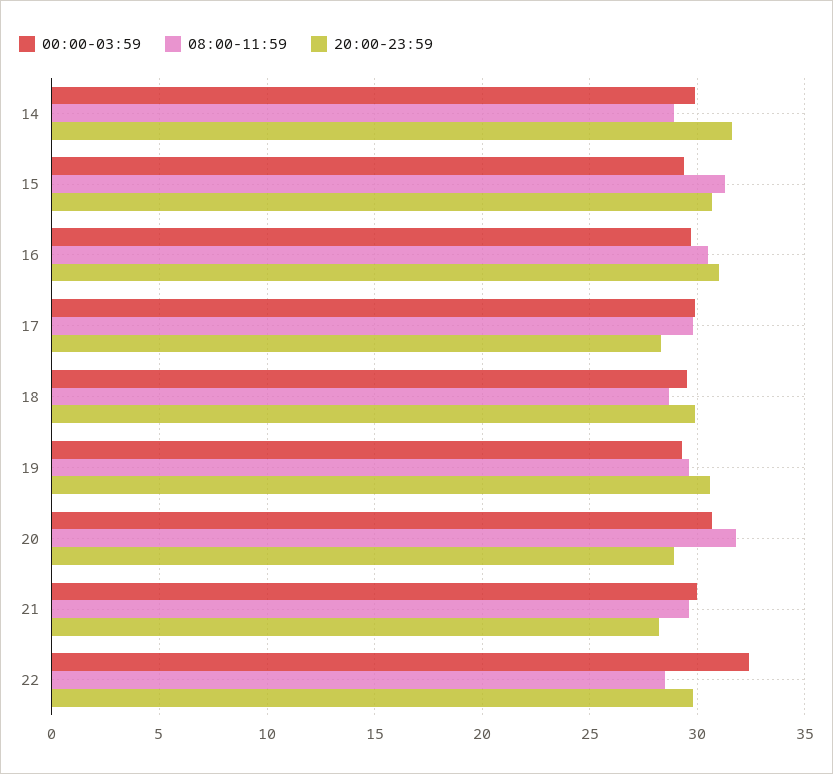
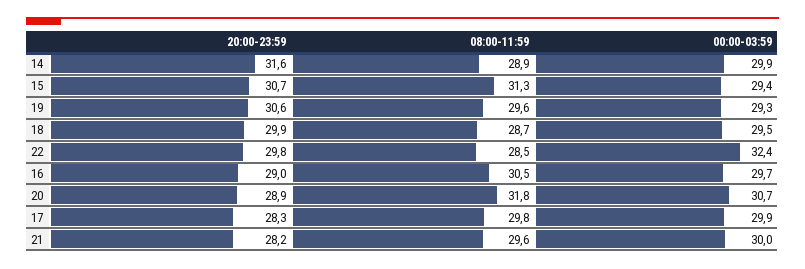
  {
    "00:00-03:59": {
      "14": 29.9,
      "15": 29.4,
      "16": 29.7,
      "17": 29.9,
      "18": 29.5,
      "19": 29.3,
      "20": 30.7,
      "21": 30,
      "22": 32.4
    },
    "08:00-11:59": {
      "14": 28.9,
      "15": 31.3,
      "16": 30.5,
      "17": 29.8,
      "18": 28.7,
      "19": 29.6,
      "20": 31.8,
      "21": 29.6,
      "22": 28.5
    },
    "20:00-23:59": {
      "14": 31.6,
      "15": 30.7,
-     "16": 31,
+     "16": 29,
      "17": 28.3,
      "18": 29.9,
      "19": 30.6,
      "20": 28.9,
      "21": 28.2,
      "22": 29.8
    }
  }

